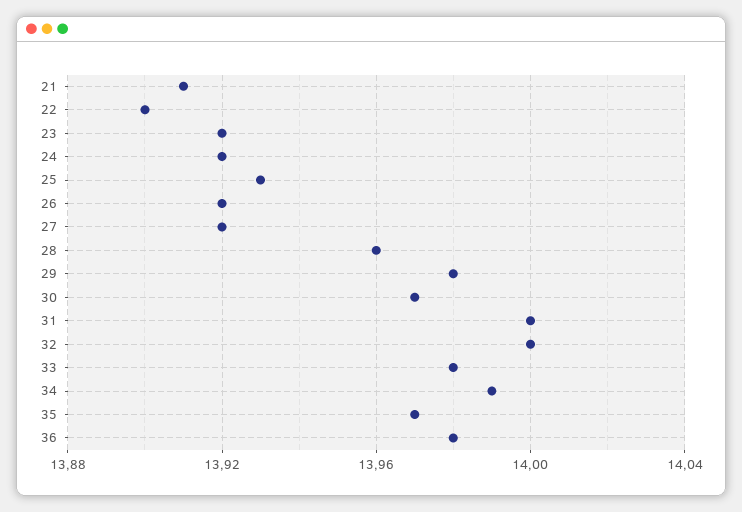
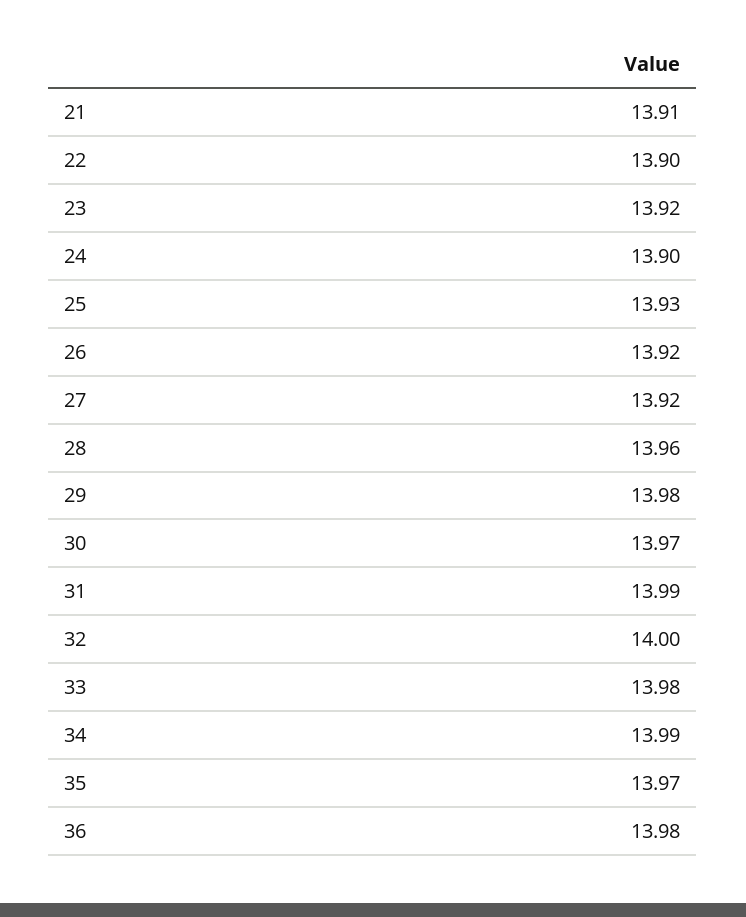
  {
    "21": 13.91,
    "22": 13.9,
    "23": 13.92,
-   "24": 13.92,
+   "24": 13.9,
    "25": 13.93,
    "26": 13.92,
    "27": 13.92,
    "28": 13.96,
    "29": 13.98,
    "30": 13.97,
-   "31": 14,
+   "31": 13.99,
    "32": 14,
    "33": 13.98,
    "34": 13.99,
    "35": 13.97,
    "36": 13.98
  }

